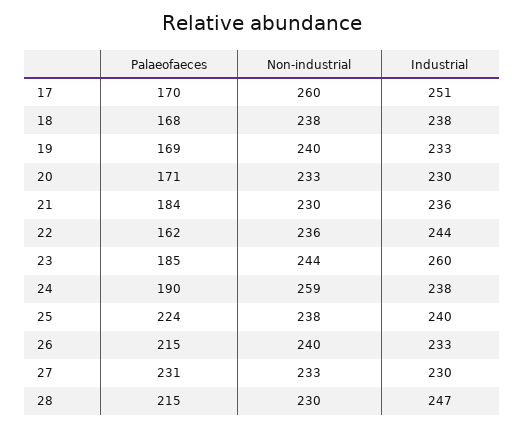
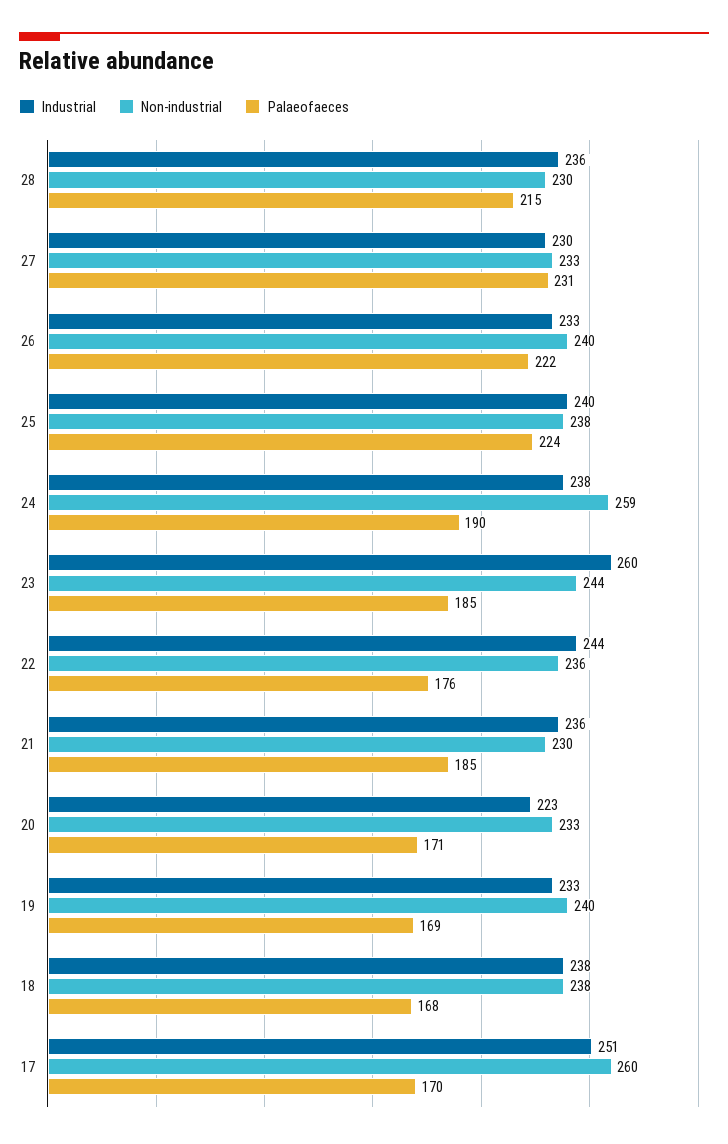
  {
    "Palaeofaeces": {
      "17": 170,
      "18": 168,
      "19": 169,
      "20": 171,
-     "21": 184,
+     "21": 185,
-     "22": 162,
+     "22": 176,
      "23": 185,
      "24": 190,
      "25": 224,
-     "26": 215,
+     "26": 222,
      "27": 231,
      "28": 215
    },
    "Non-industrial": {
      "17": 260,
      "18": 238,
      "19": 240,
      "20": 233,
      "21": 230,
      "22": 236,
      "23": 244,
      "24": 259,
      "25": 238,
      "26": 240,
      "27": 233,
      "28": 230
    },
    "Industrial": {
      "17": 251,
      "18": 238,
      "19": 233,
-     "20": 230,
+     "20": 223,
      "21": 236,
      "22": 244,
      "23": 260,
      "24": 238,
      "25": 240,
      "26": 233,
      "27": 230,
-     "28": 247
+     "28": 236
    }
  }

